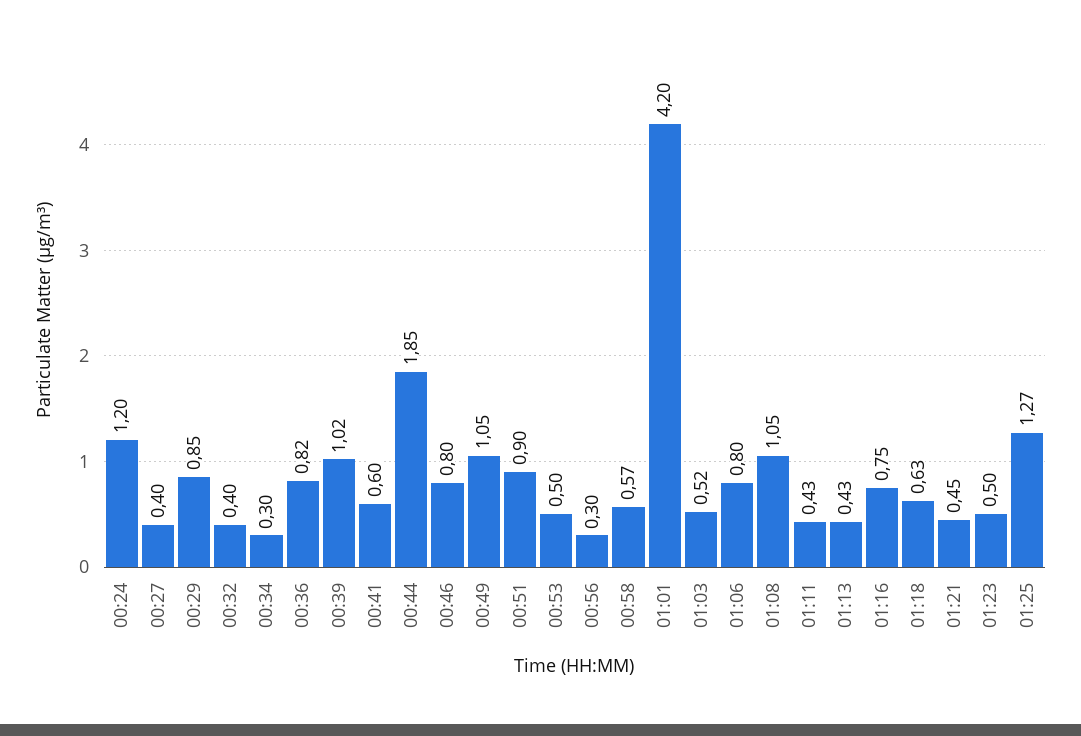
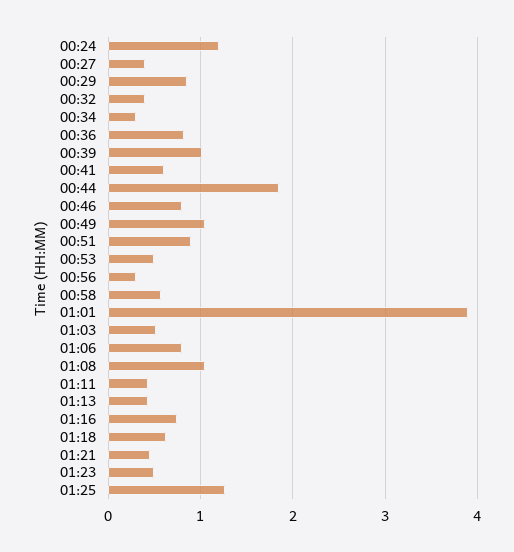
  {
    "00:24": 1.2,
    "00:27": 0.4,
    "00:29": 0.85,
    "00:32": 0.4,
    "00:34": 0.3,
    "00:36": 0.82,
    "00:39": 1.02,
    "00:41": 0.6,
    "00:44": 1.85,
    "00:46": 0.8,
    "00:49": 1.05,
    "00:51": 0.9,
    "00:53": 0.5,
    "00:56": 0.3,
    "00:58": 0.57,
-   "01:01": 4.2,
+   "01:01": 3.9,
    "01:03": 0.52,
    "01:06": 0.8,
    "01:08": 1.05,
    "01:11": 0.43,
    "01:13": 0.43,
    "01:16": 0.75,
    "01:18": 0.63,
    "01:21": 0.45,
    "01:23": 0.5,
    "01:25": 1.27
  }

